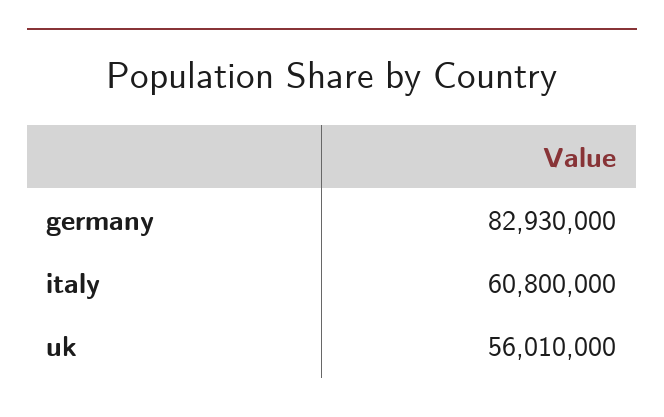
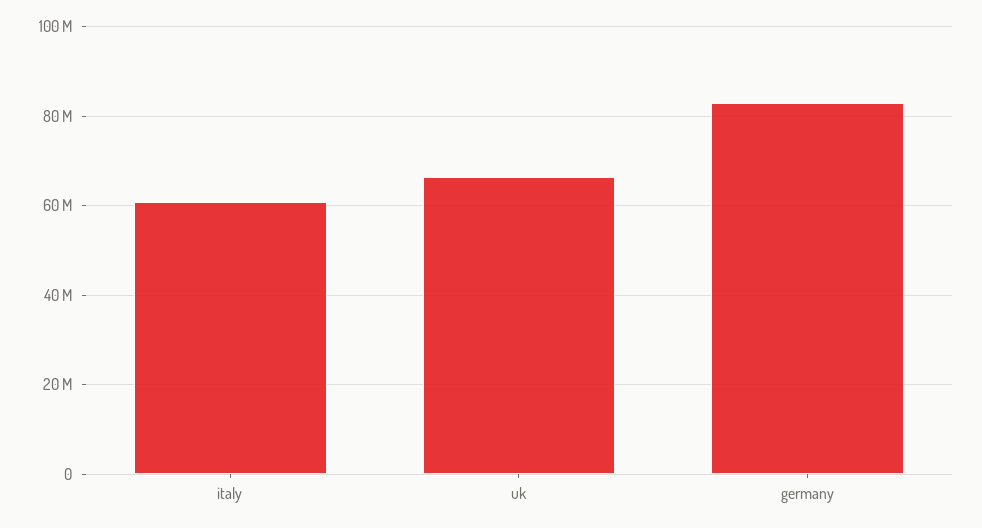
  {
    "germany": 82930000,
    "italy": 60800000,
-   "uk": 56010000
+   "uk": 66000000
  }

